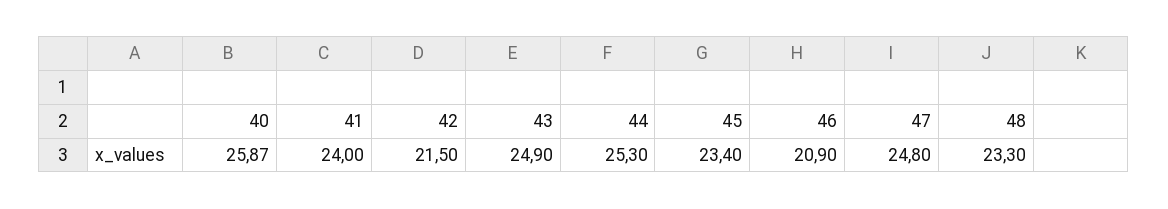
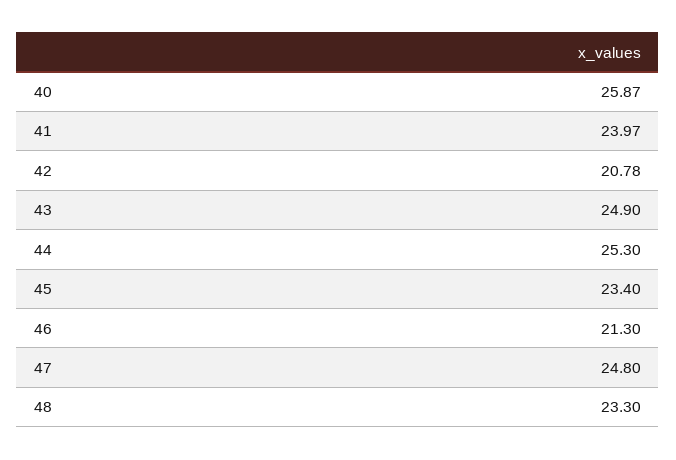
  {
    "40": 25.87,
-   "41": 24,
+   "41": 23.97,
-   "42": 21.5,
+   "42": 20.78,
    "43": 24.9,
    "44": 25.3,
    "45": 23.4,
-   "46": 20.9,
+   "46": 21.3,
    "47": 24.8,
    "48": 23.3
  }

